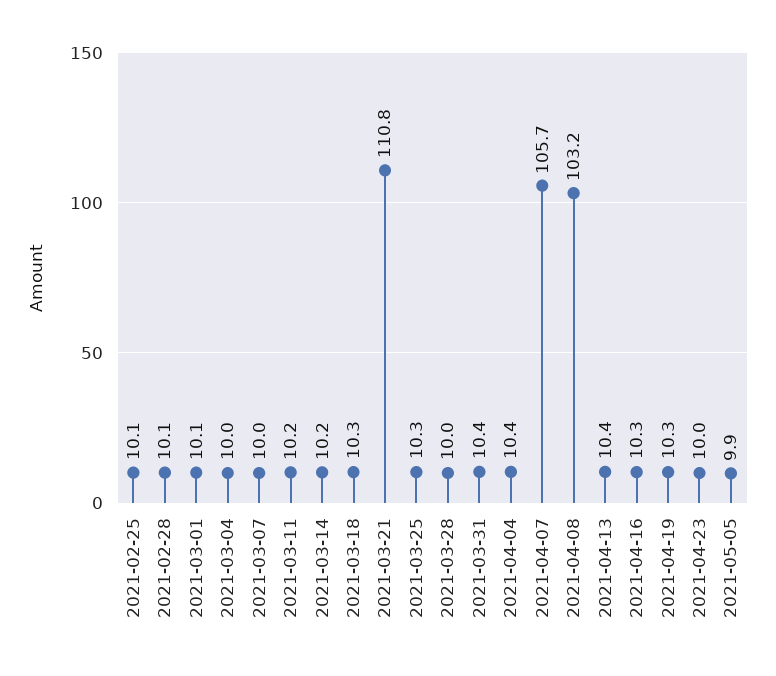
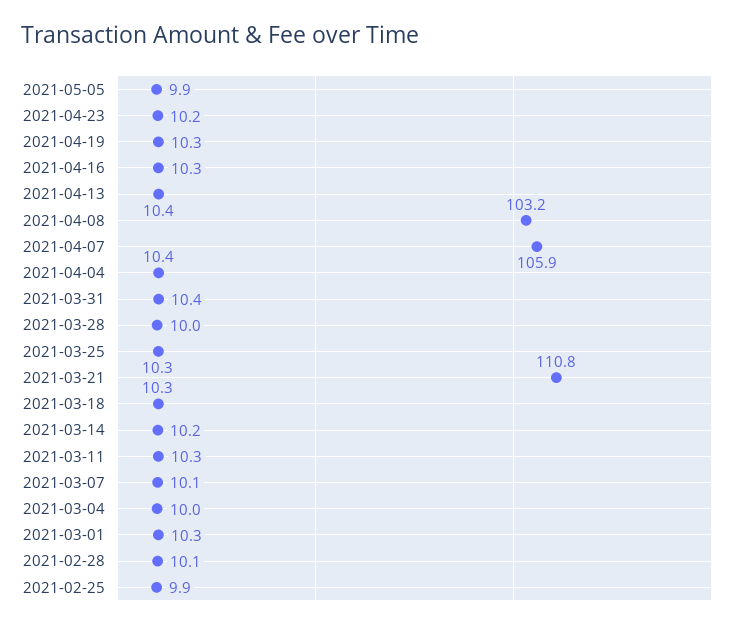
  {
-   "2021-02-25": 10.1,
+   "2021-02-25": 9.9,
    "2021-02-28": 10.1,
-   "2021-03-01": 10.1,
+   "2021-03-01": 10.3,
    "2021-03-04": 10,
-   "2021-03-07": 10,
+   "2021-03-07": 10.1,
-   "2021-03-11": 10.2,
+   "2021-03-11": 10.3,
    "2021-03-14": 10.2,
    "2021-03-18": 10.3,
    "2021-03-21": 110.8,
    "2021-03-25": 10.3,
    "2021-03-28": 10,
    "2021-03-31": 10.4,
    "2021-04-04": 10.4,
-   "2021-04-07": 105.7,
+   "2021-04-07": 105.9,
    "2021-04-08": 103.2,
    "2021-04-13": 10.4,
    "2021-04-16": 10.3,
    "2021-04-19": 10.3,
-   "2021-04-23": 10,
+   "2021-04-23": 10.2,
    "2021-05-05": 9.9
  }

